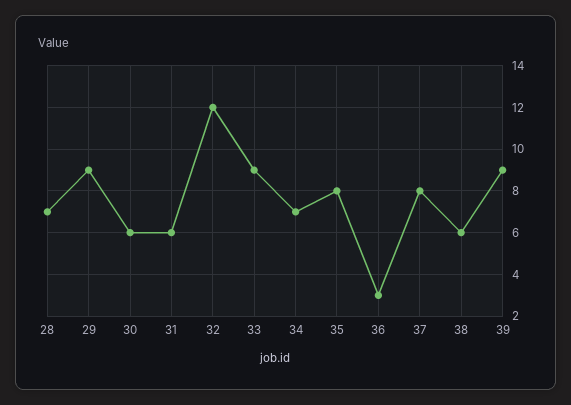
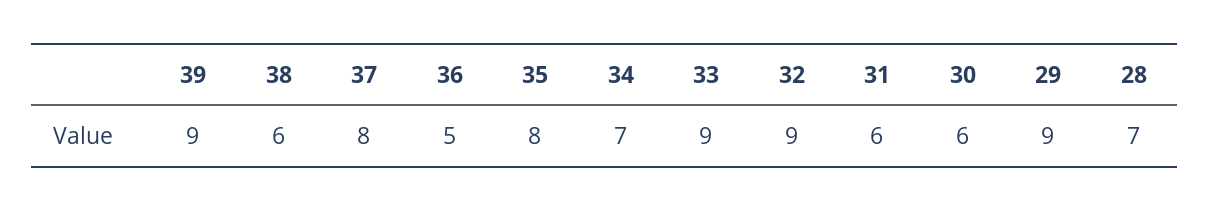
  {
    "28": 7,
    "29": 9,
    "30": 6,
    "31": 6,
-   "32": 12,
+   "32": 9,
    "33": 9,
    "34": 7,
    "35": 8,
-   "36": 3,
+   "36": 5,
    "37": 8,
    "38": 6,
    "39": 9
  }

